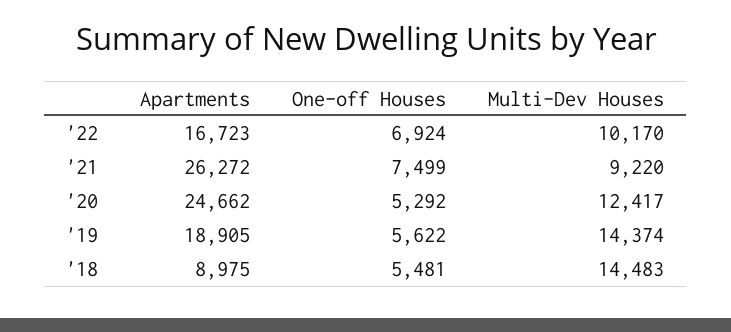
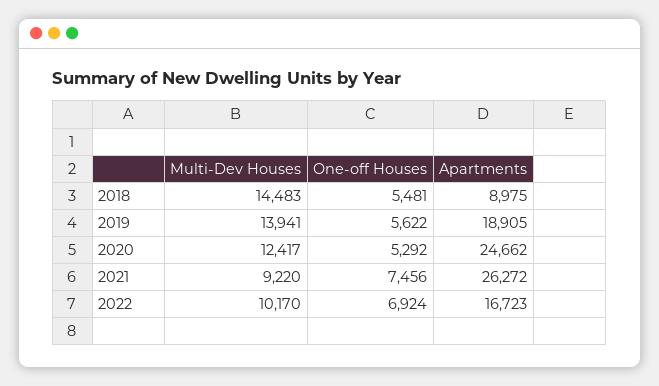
  {
    "Apartments": {
      "'22": 16723,
      "'21": 26272,
      "'20": 24662,
      "'19": 18905,
      "'18": 8975
    },
    "One-off Houses": {
      "'22": 6924,
-     "'21": 7499,
+     "'21": 7456,
      "'20": 5292,
      "'19": 5622,
      "'18": 5481
    },
    "Multi-Dev Houses": {
      "'22": 10170,
      "'21": 9220,
      "'20": 12417,
-     "'19": 14374,
+     "'19": 13941,
      "'18": 14483
    }
  }

